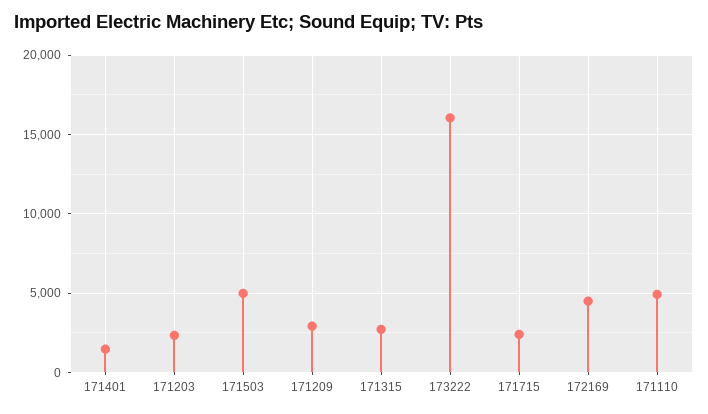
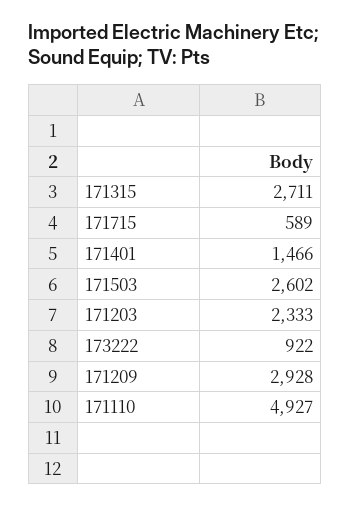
  {
    "171401": 1466,
    "171203": 2333,
-   "171503": 5000,
+   "171503": 2602,
    "171209": 2928,
    "171315": 2711,
-   "173222": 16000,
+   "173222": 922,
-   "171715": 2500,
+   "171715": 589,
-   "172169": 4500,
    "171110": 4927
  }

